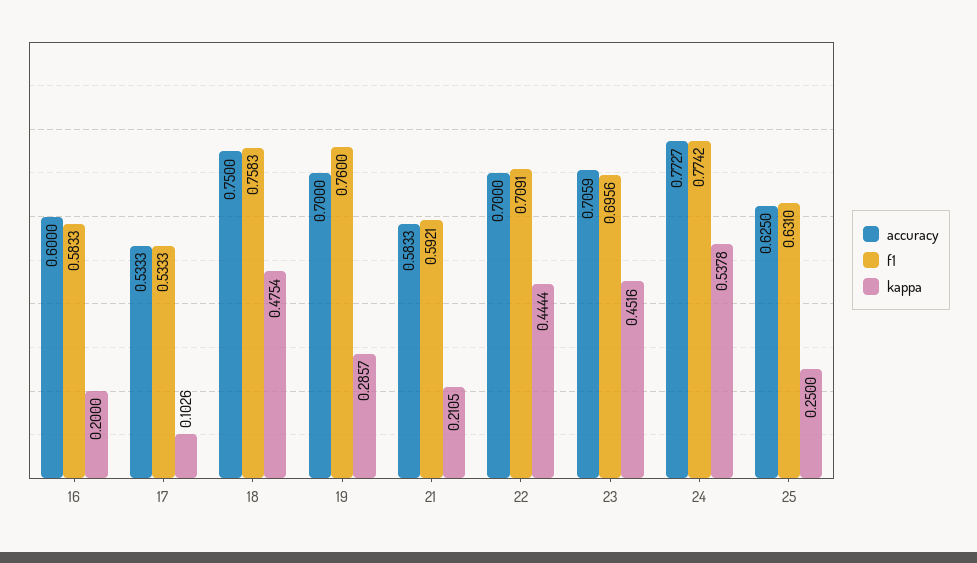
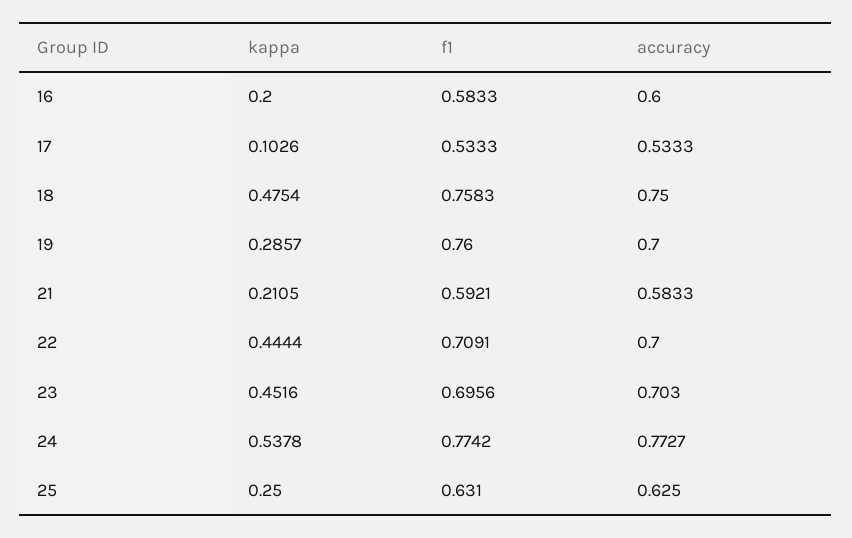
  {
    "accuracy": {
      "16": 0.6,
      "17": 0.5333,
      "18": 0.75,
      "19": 0.7,
      "21": 0.5833,
      "22": 0.7,
-     "23": 0.7059,
+     "23": 0.703,
      "24": 0.7727,
      "25": 0.625
    },
    "f1": {
      "16": 0.5833,
      "17": 0.5333,
      "18": 0.7583,
      "19": 0.76,
      "21": 0.5921,
      "22": 0.7091,
      "23": 0.6956,
      "24": 0.7742,
      "25": 0.631
    },
    "kappa": {
      "16": 0.2,
      "17": 0.1026,
      "18": 0.4754,
      "19": 0.2857,
      "21": 0.2105,
      "22": 0.4444,
      "23": 0.4516,
      "24": 0.5378,
      "25": 0.25
    }
  }

